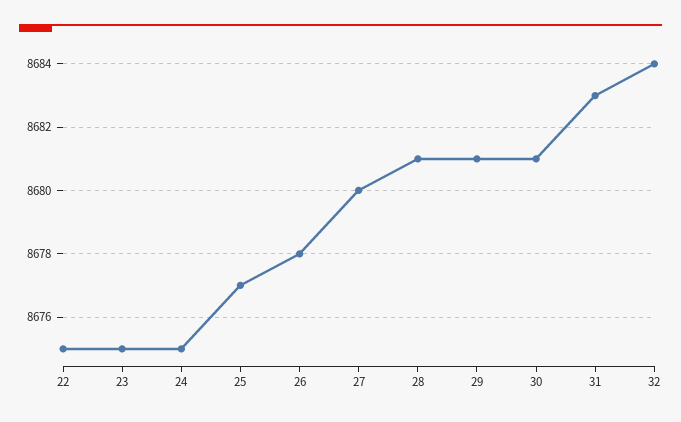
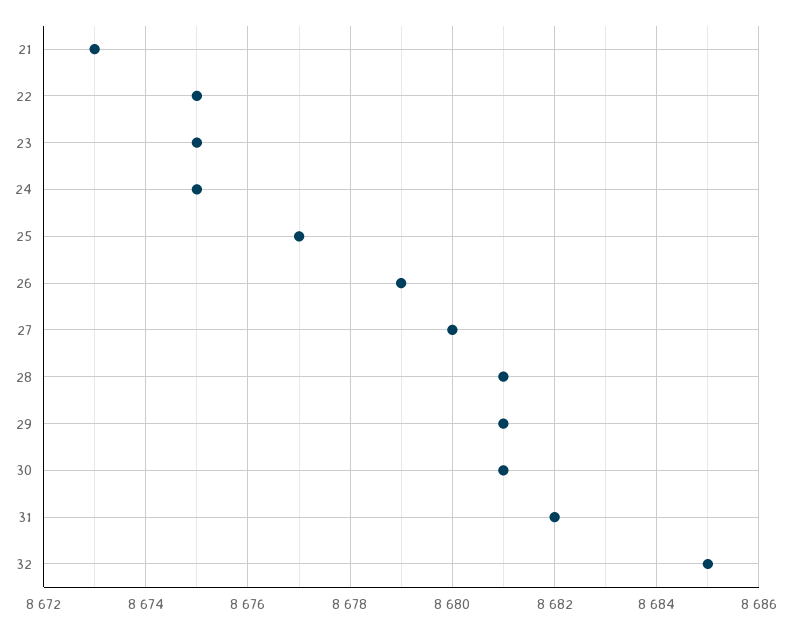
  {
    "22": 8675,
    "23": 8675,
    "24": 8675,
    "25": 8677,
-   "26": 8678,
+   "26": 8679,
    "27": 8680,
    "28": 8681,
    "29": 8681,
    "30": 8681,
-   "31": 8683,
+   "31": 8682,
-   "32": 8684
+   "32": 8685,
+   "21": 8673
  }

